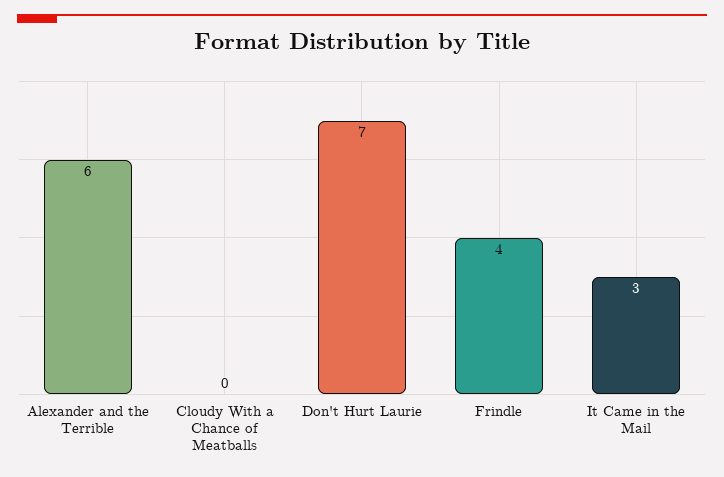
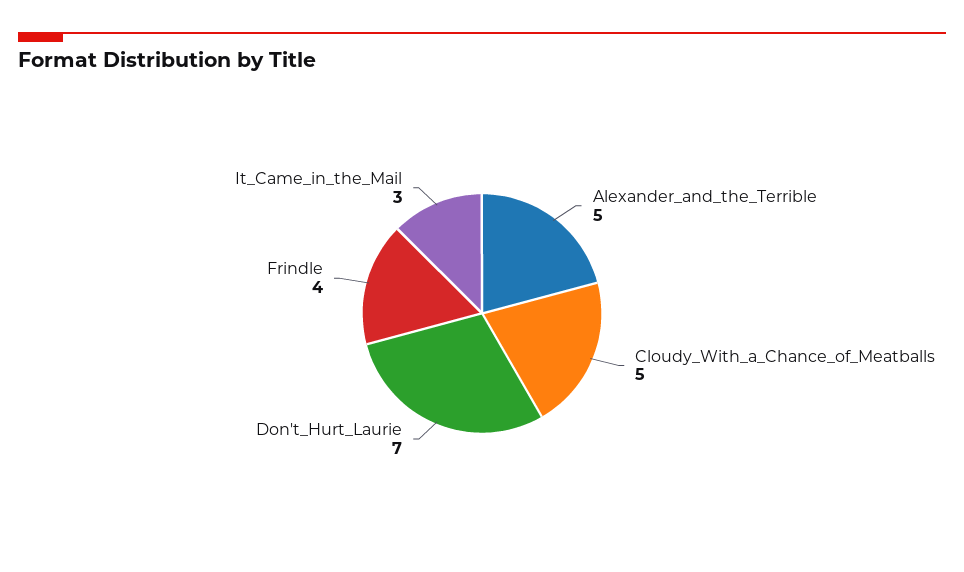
  {
-   "Alexander and the Terrible": 6,
+   "Alexander and the Terrible": 5,
-   "Cloudy With a Chance of Meatballs": 0,
+   "Cloudy With a Chance of Meatballs": 5,
    "Don't Hurt Laurie": 7,
    "Frindle": 4,
    "It Came in the Mail": 3
  }

